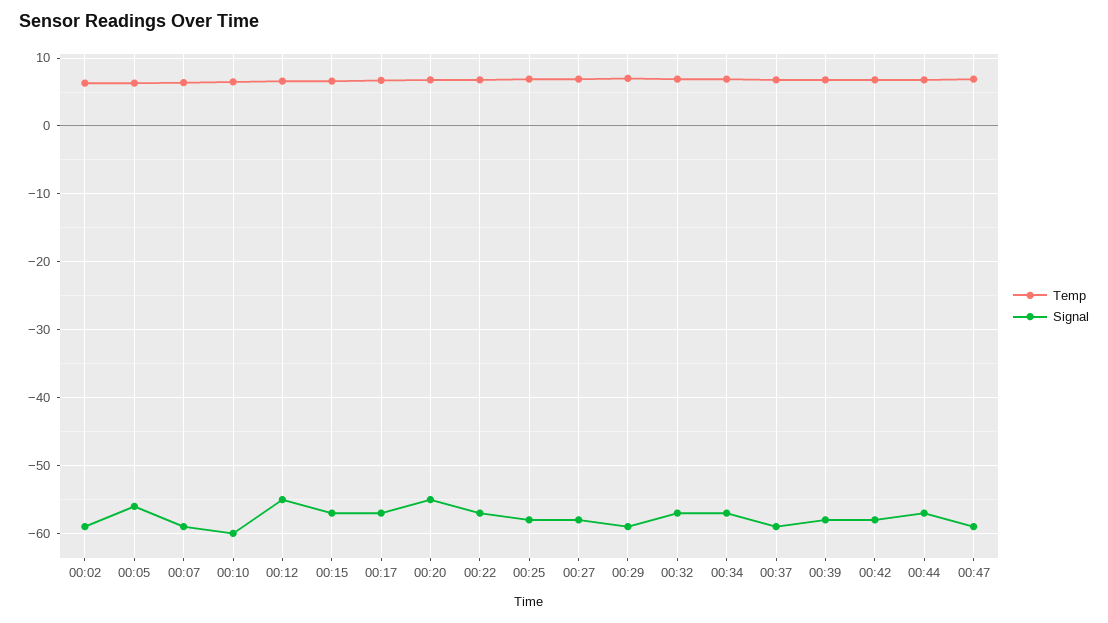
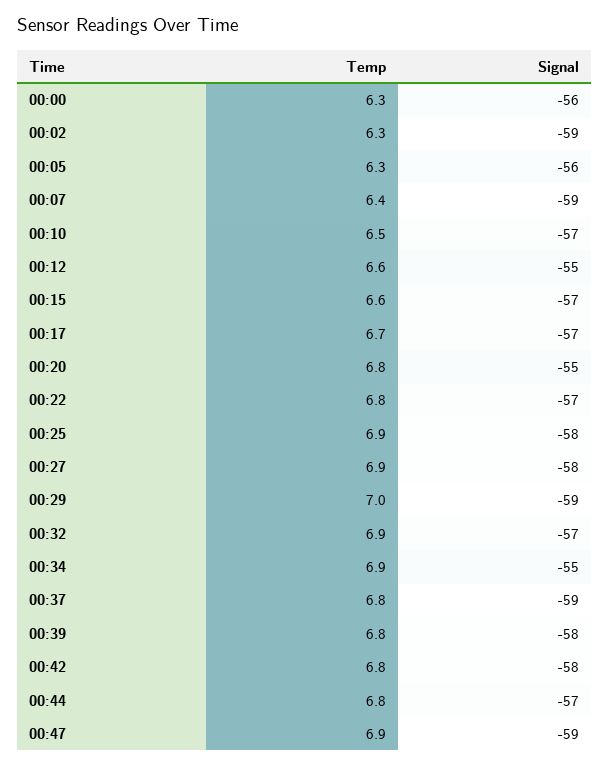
  {
    "Temp": {
      "00:02": 6.3,
      "00:05": 6.3,
      "00:07": 6.4,
      "00:10": 6.5,
      "00:12": 6.6,
      "00:15": 6.6,
      "00:17": 6.7,
      "00:20": 6.8,
      "00:22": 6.8,
      "00:25": 6.9,
      "00:27": 6.9,
      "00:29": 7,
      "00:32": 6.9,
      "00:34": 6.9,
      "00:37": 6.8,
      "00:39": 6.8,
      "00:42": 6.8,
      "00:44": 6.8,
-     "00:47": 6.9
+     "00:47": 6.9,
+     "00:00": 6.3
    },
    "Signal": {
      "00:02": -59,
      "00:05": -56,
      "00:07": -59,
-     "00:10": -60,
+     "00:10": -57,
      "00:12": -55,
      "00:15": -57,
      "00:17": -57,
      "00:20": -55,
      "00:22": -57,
      "00:25": -58,
      "00:27": -58,
      "00:29": -59,
      "00:32": -57,
-     "00:34": -57,
+     "00:34": -55,
      "00:37": -59,
      "00:39": -58,
      "00:42": -58,
      "00:44": -57,
-     "00:47": -59
+     "00:47": -59,
+     "00:00": -56
    }
  }

